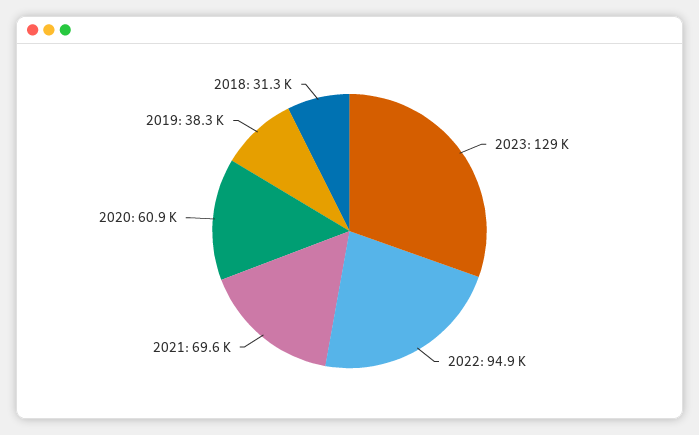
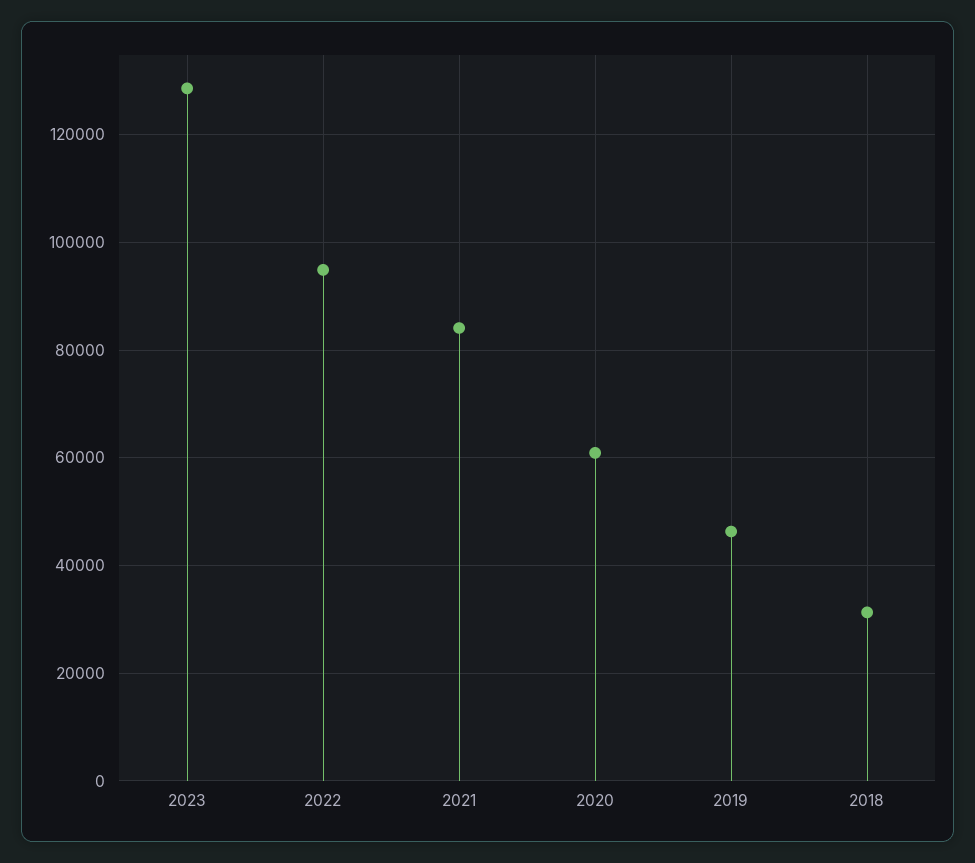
  {
    "2023": 129000,
    "2022": 94900,
-   "2021": 69600,
+   "2021": 84000,
    "2020": 60900,
-   "2019": 38300,
+   "2019": 46000,
    "2018": 31300
  }

